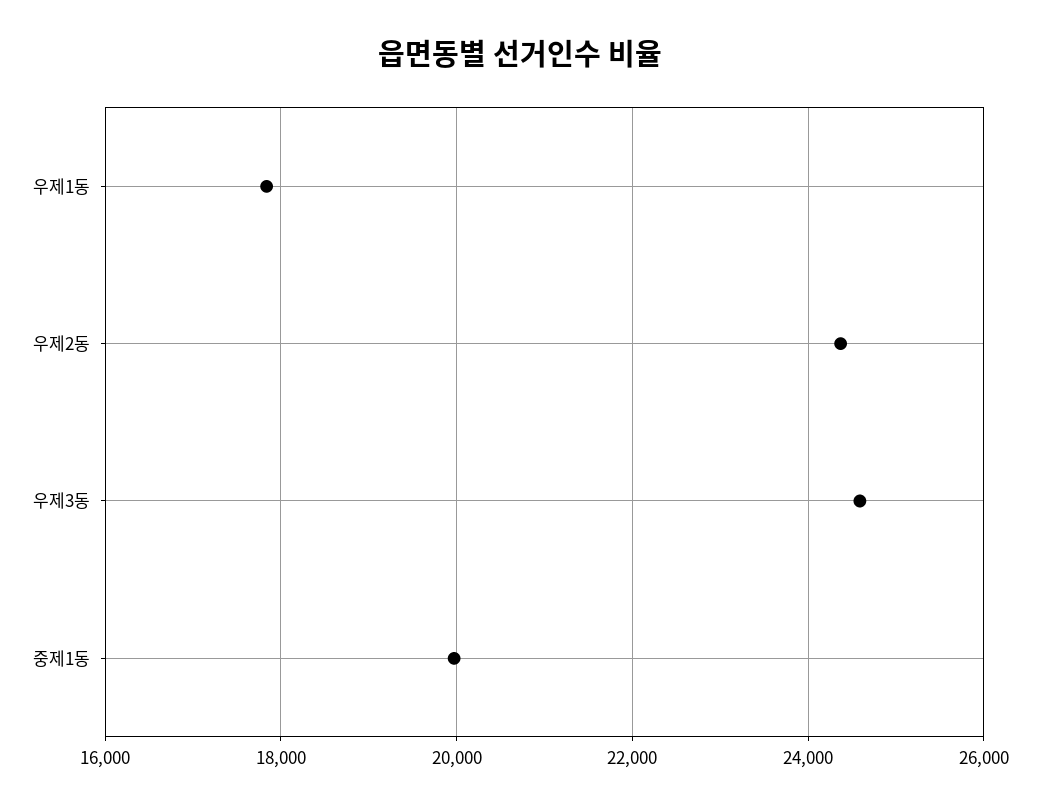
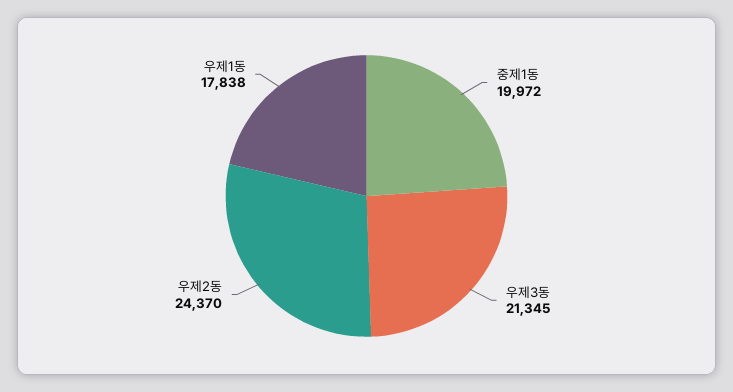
  {
    "우제1동": 17838,
    "우제2동": 24370,
-   "우제3동": 24600,
+   "우제3동": 21345,
    "중제1동": 19972
  }

